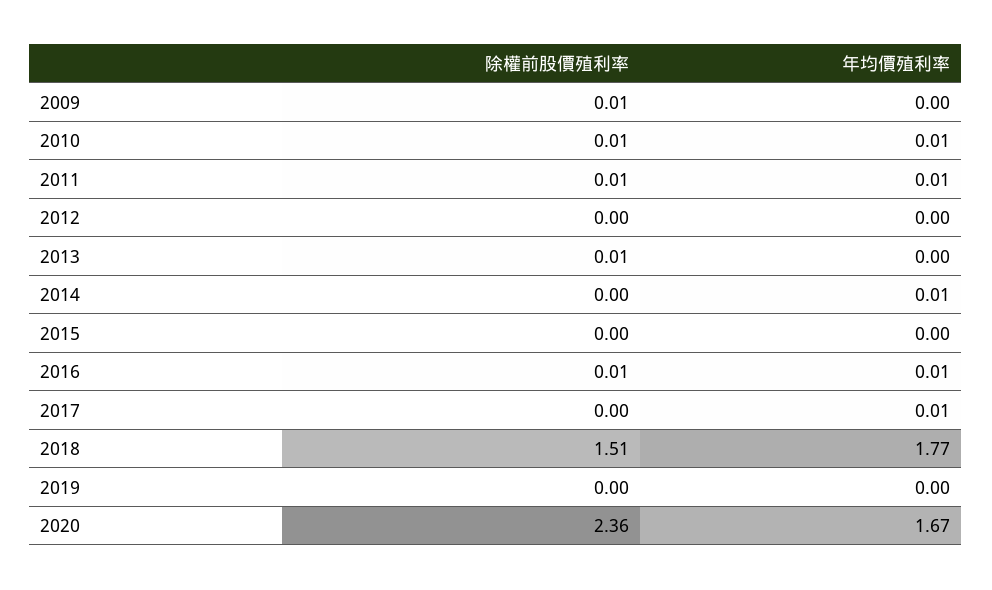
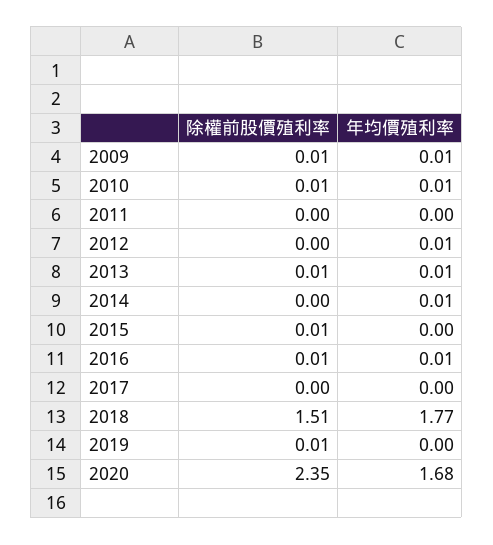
  {
    "除權前股價殖利率": {
      "2009": 0.01,
      "2010": 0.01,
-     "2011": 0.01,
+     "2011": 0,
      "2012": 0,
      "2013": 0.01,
      "2014": 0,
-     "2015": 0,
+     "2015": 0.01,
      "2016": 0.01,
      "2017": 0,
      "2018": 1.51,
-     "2019": 0,
+     "2019": 0.01,
-     "2020": 2.36
+     "2020": 2.35
    },
    "年均價殖利率": {
-     "2009": 0,
+     "2009": 0.01,
      "2010": 0.01,
-     "2011": 0.01,
+     "2011": 0,
-     "2012": 0,
+     "2012": 0.01,
-     "2013": 0,
+     "2013": 0.01,
      "2014": 0.01,
      "2015": 0,
      "2016": 0.01,
-     "2017": 0.01,
+     "2017": 0,
      "2018": 1.77,
      "2019": 0,
-     "2020": 1.67
+     "2020": 1.68
    }
  }

